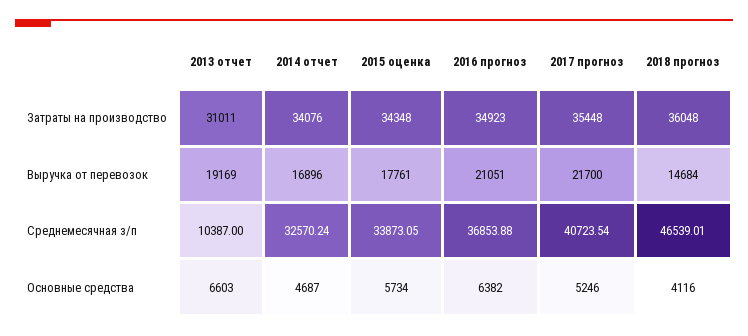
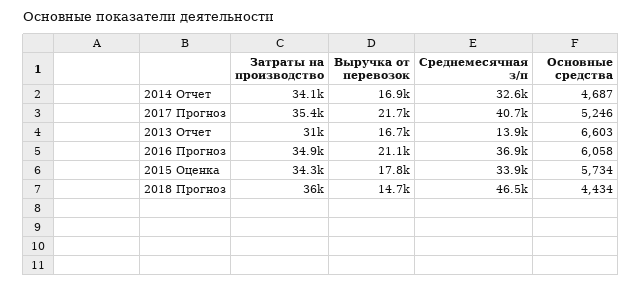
  {
    "2013 отчет": {
      "Затраты на производство": 31011,
-     "Выручка от перевозок": 19169,
+     "Выручка от перевозок": 16700,
-     "Среднемесячная з/п": 10387,
+     "Среднемесячная з/п": 13900,
      "Основные средства": 6603
    },
    "2014 отчет": {
      "Затраты на производство": 34076,
      "Выручка от перевозок": 16896,
      "Среднемесячная з/п": 32570.24,
      "Основные средства": 4687
    },
    "2015 оценка": {
      "Затраты на производство": 34348,
      "Выручка от перевозок": 17761,
      "Среднемесячная з/п": 33873.05,
      "Основные средства": 5734
    },
    "2016 прогноз": {
      "Затраты на производство": 34923,
      "Выручка от перевозок": 21051,
      "Среднемесячная з/п": 36853.88,
-     "Основные средства": 6382
+     "Основные средства": 6058
    },
    "2017 прогноз": {
      "Затраты на производство": 35448,
      "Выручка от перевозок": 21700,
      "Среднемесячная з/п": 40723.54,
      "Основные средства": 5246
    },
    "2018 прогноз": {
      "Затраты на производство": 36048,
      "Выручка от перевозок": 14684,
      "Среднемесячная з/п": 46539.01,
-     "Основные средства": 4116
+     "Основные средства": 4434
    }
  }

